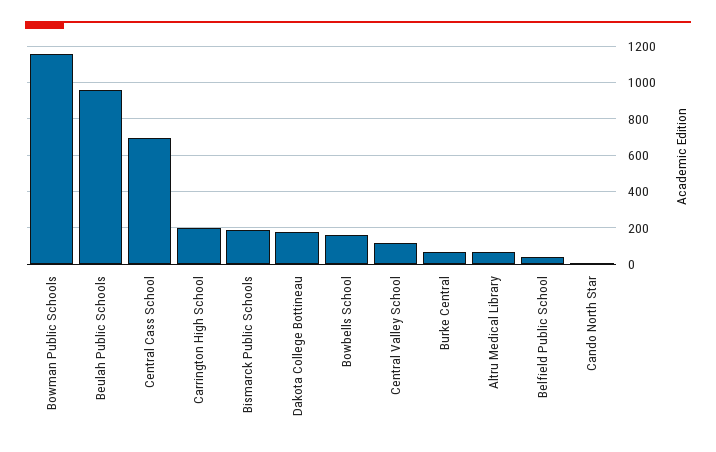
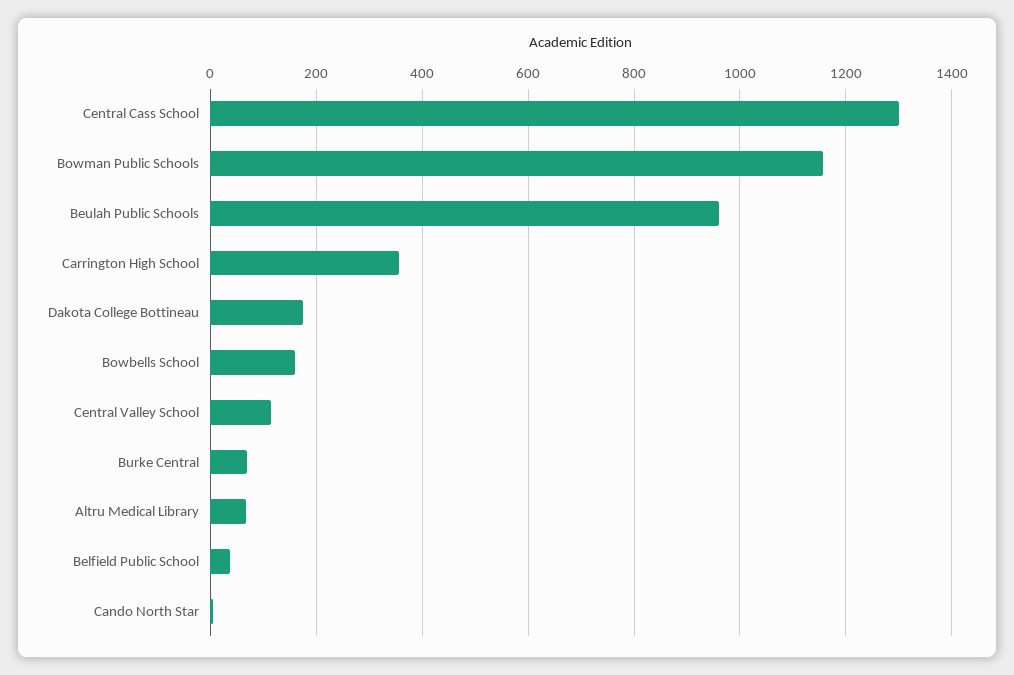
  {
    "Bowman Public Schools": 1160,
    "Beulah Public Schools": 960,
-   "Central Cass School": 700,
+   "Central Cass School": 1300,
-   "Carrington High School": 200,
+   "Carrington High School": 360,
-   "Bismarck Public Schools": 200,
    "Dakota College Bottineau": 180,
    "Bowbells School": 160,
    "Central Valley School": 120,
    "Burke Central": 60,
    "Altru Medical Library": 60,
    "Belfield Public School": 40,
    "Cando North Star": 0
  }

